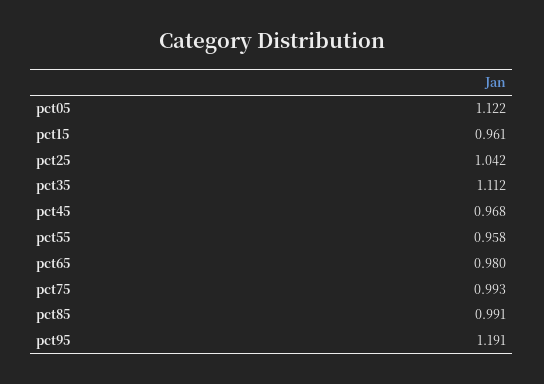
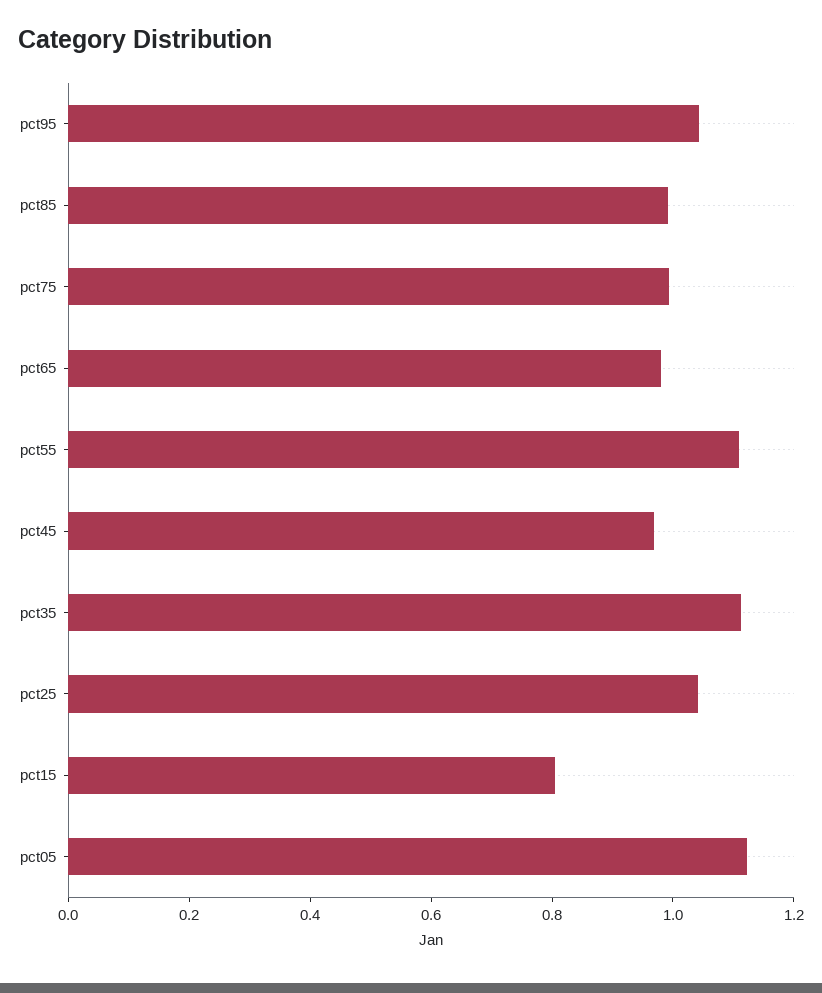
  {
    "pct05": 1.122,
-   "pct15": 0.961,
+   "pct15": 0.8,
    "pct25": 1.042,
    "pct35": 1.112,
    "pct45": 0.968,
-   "pct55": 0.958,
+   "pct55": 1.1,
    "pct65": 0.98,
    "pct75": 0.993,
    "pct85": 0.991,
-   "pct95": 1.191
+   "pct95": 1.05
  }

